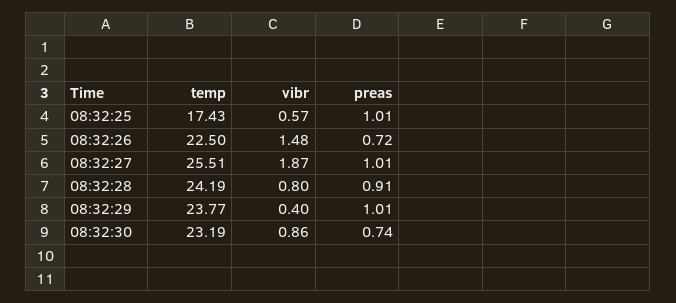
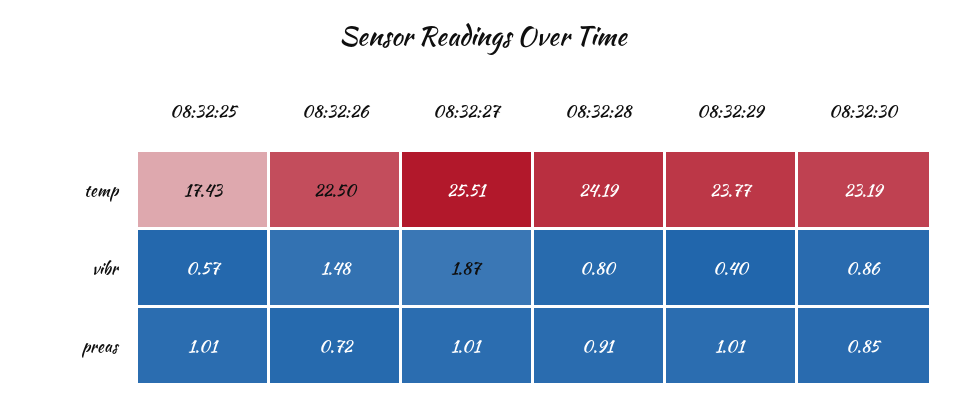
  {
    "temp": {
      "08:32:25": 17.43,
      "08:32:26": 22.5,
      "08:32:27": 25.51,
      "08:32:28": 24.19,
      "08:32:29": 23.77,
      "08:32:30": 23.19
    },
    "vibr": {
      "08:32:25": 0.57,
      "08:32:26": 1.48,
      "08:32:27": 1.87,
      "08:32:28": 0.8,
      "08:32:29": 0.4,
      "08:32:30": 0.86
    },
    "preas": {
      "08:32:25": 1.01,
      "08:32:26": 0.72,
      "08:32:27": 1.01,
      "08:32:28": 0.91,
      "08:32:29": 1.01,
-     "08:32:30": 0.74
+     "08:32:30": 0.85
    }
  }

